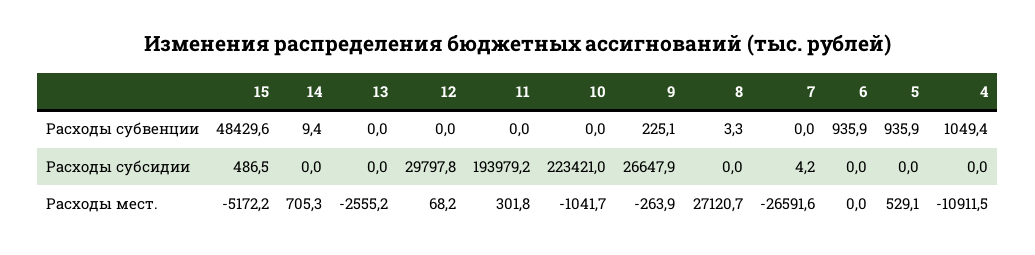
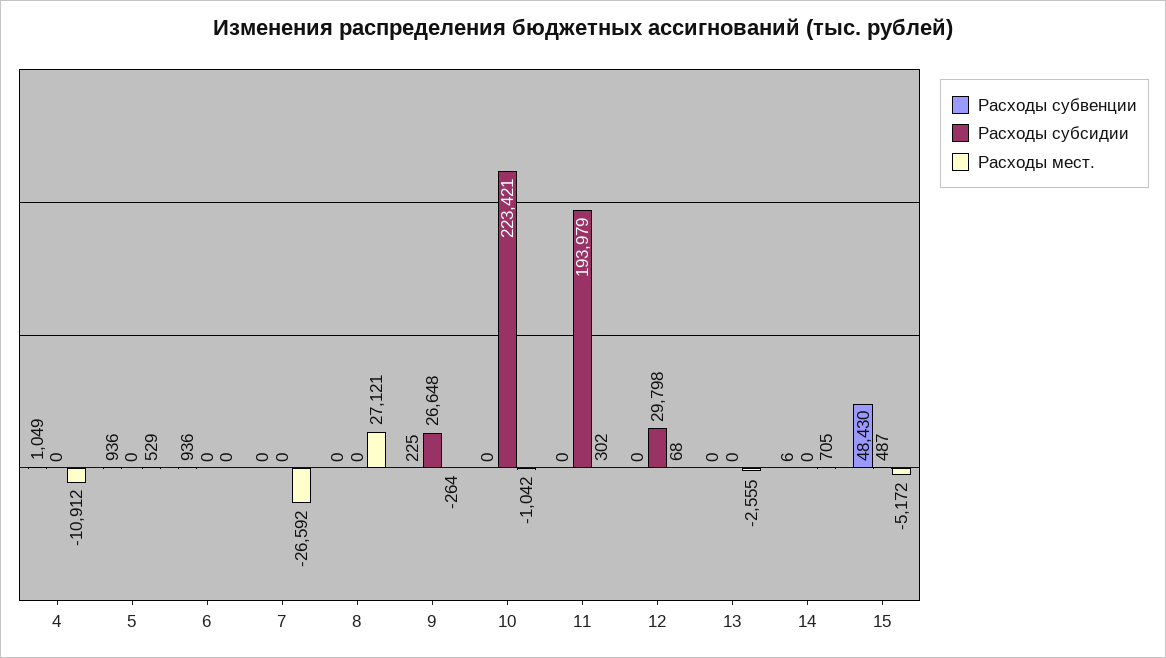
  {
    "Расходы субвенции": {
      "15": 48429.6,
-     "14": 9.4,
+     "14": 6,
      "13": 0,
      "12": 0,
      "11": 0,
      "10": 0,
      "9": 225.1,
-     "8": 3.3,
+     "8": 0,
      "7": 0,
      "6": 935.9,
      "5": 935.9,
      "4": 1049.4
    },
    "Расходы субсидии": {
      "15": 486.5,
      "14": 0,
      "13": 0,
      "12": 29797.8,
      "11": 193979.2,
      "10": 223421,
      "9": 26647.9,
      "8": 0,
-     "7": 4.2,
+     "7": 0,
      "6": 0,
      "5": 0,
      "4": 0
    },
    "Расходы мест.": {
      "15": -5172.2,
      "14": 705.3,
      "13": -2555.2,
      "12": 68.2,
      "11": 301.8,
      "10": -1041.7,
      "9": -263.9,
      "8": 27120.7,
      "7": -26591.6,
      "6": 0,
      "5": 529.1,
      "4": -10911.5
    }
  }

